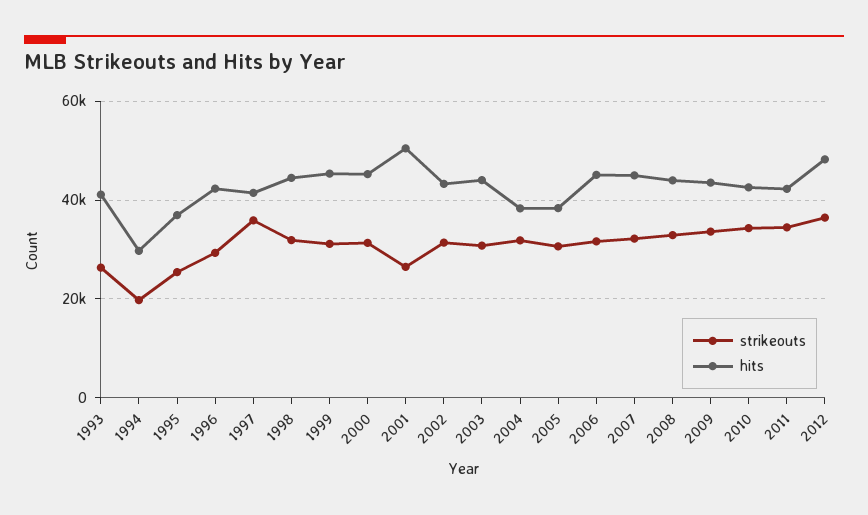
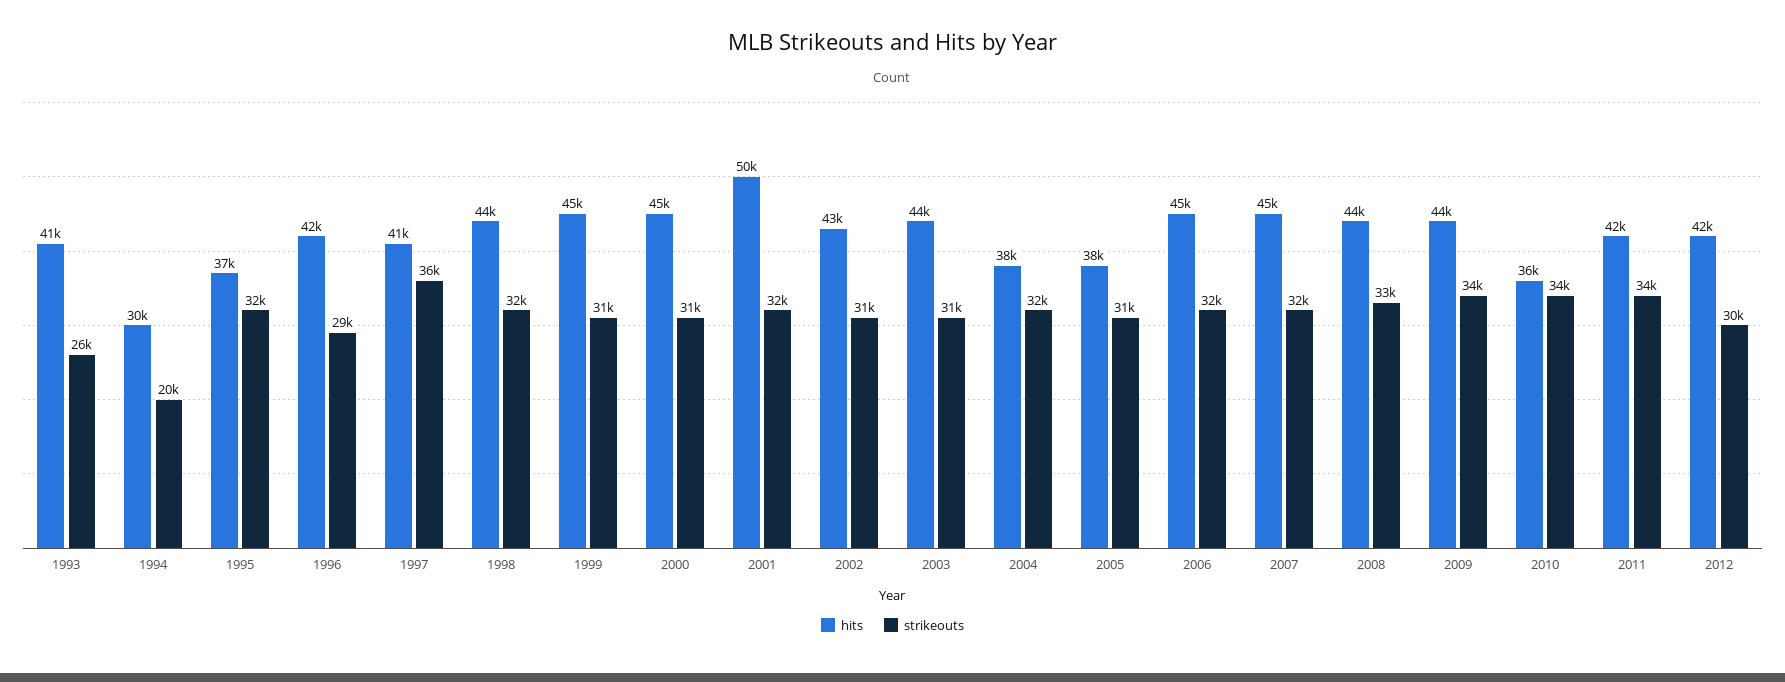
  {
    "strikeouts": {
      "1993": 26000,
      "1994": 20000,
-     "1995": 26000,
+     "1995": 32000,
      "1996": 29000,
      "1997": 36000,
      "1998": 32000,
      "1999": 31000,
      "2000": 31000,
-     "2001": 26000,
+     "2001": 32000,
      "2002": 31000,
      "2003": 31000,
      "2004": 32000,
      "2005": 31000,
      "2006": 32000,
      "2007": 32000,
      "2008": 33000,
      "2009": 34000,
      "2010": 34000,
      "2011": 34000,
-     "2012": 36000
+     "2012": 30000
    },
    "hits": {
      "1993": 41000,
      "1994": 30000,
      "1995": 37000,
      "1996": 42000,
      "1997": 41000,
      "1998": 44000,
      "1999": 45000,
      "2000": 45000,
      "2001": 50000,
      "2002": 43000,
      "2003": 44000,
      "2004": 38000,
      "2005": 38000,
      "2006": 45000,
      "2007": 45000,
      "2008": 44000,
      "2009": 44000,
-     "2010": 42000,
+     "2010": 36000,
      "2011": 42000,
-     "2012": 48000
+     "2012": 42000
    }
  }

